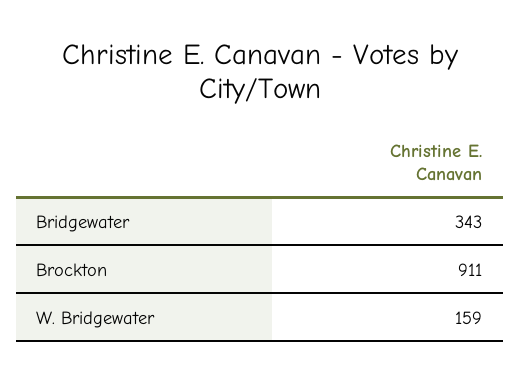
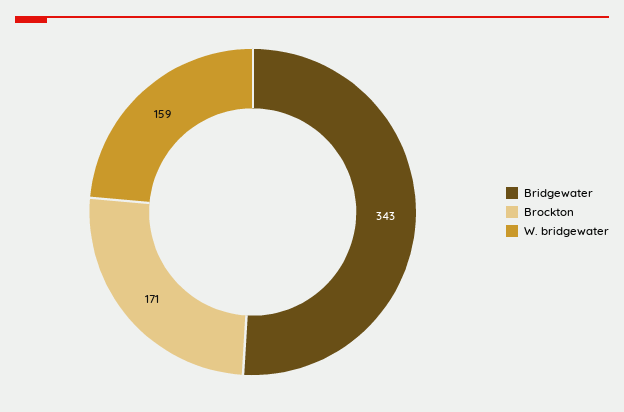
  {
    "Bridgewater": 343,
-   "Brockton": 911,
+   "Brockton": 171,
    "W. Bridgewater": 159
  }

